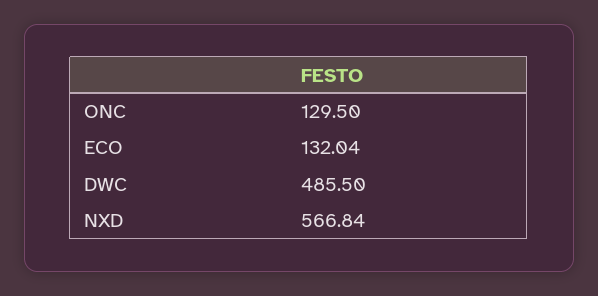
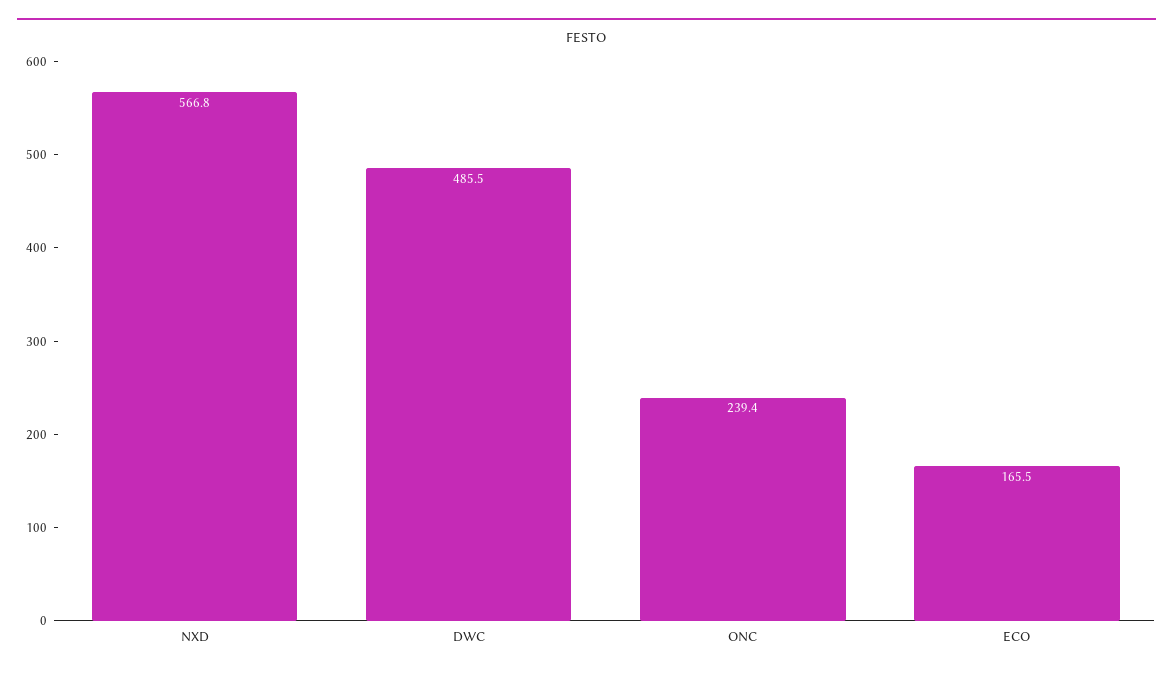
  {
-   "ONC": 129.5,
+   "ONC": 239.4,
-   "ECO": 132.04,
+   "ECO": 165.5,
    "DWC": 485.5,
    "NXD": 566.84
  }

